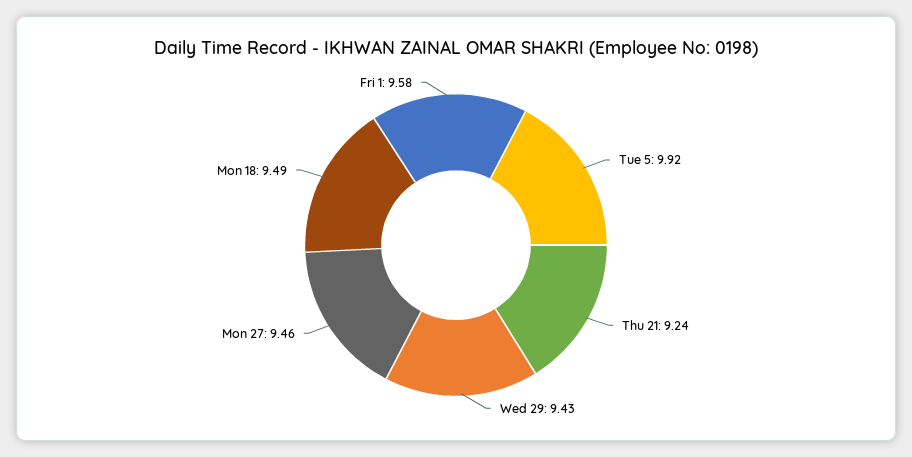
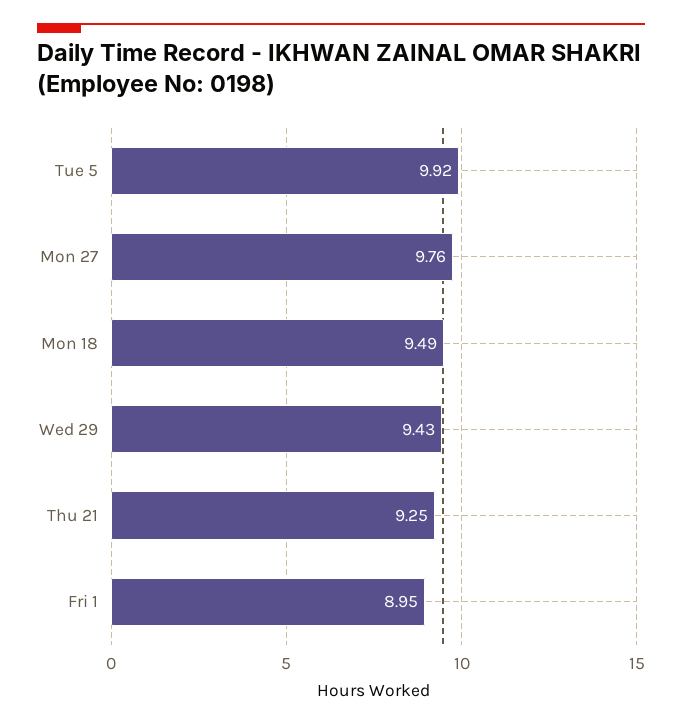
  {
    "Tue 5": 9.92,
-   "Thu 21": 9.24,
+   "Thu 21": 9.25,
    "Wed 29": 9.43,
-   "Mon 27": 9.46,
+   "Mon 27": 9.76,
    "Mon 18": 9.49,
-   "Fri 1": 9.58
+   "Fri 1": 8.95
  }

